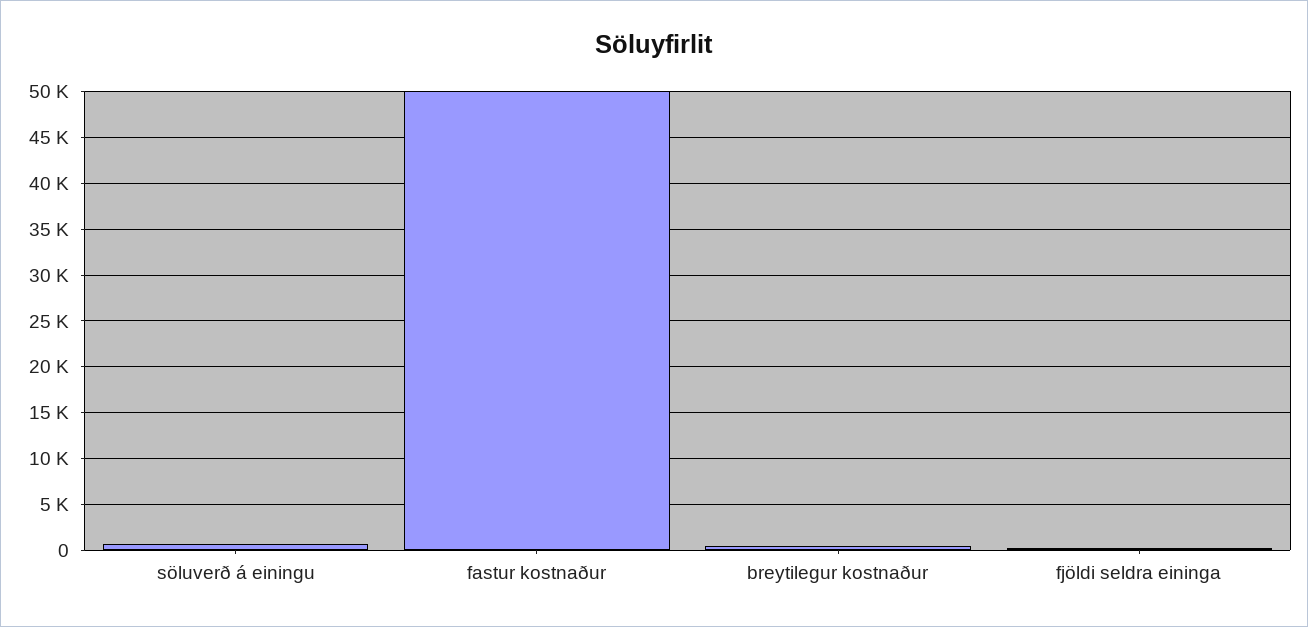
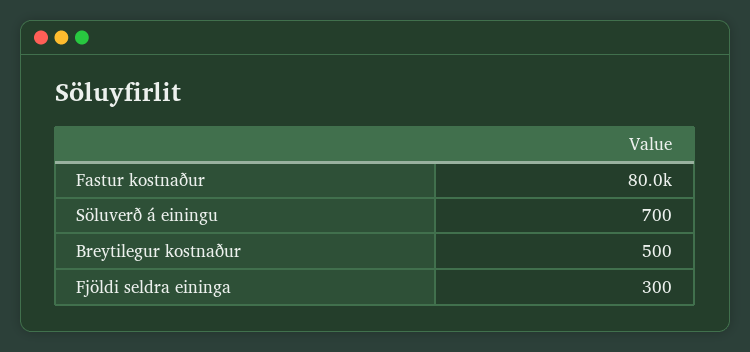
  {
    "söluverð á einingu": 700,
-   "fastur kostnaður": 50000,
+   "fastur kostnaður": 80000,
    "breytilegur kostnaður": 500,
    "fjöldi seldra eininga": 300
  }

